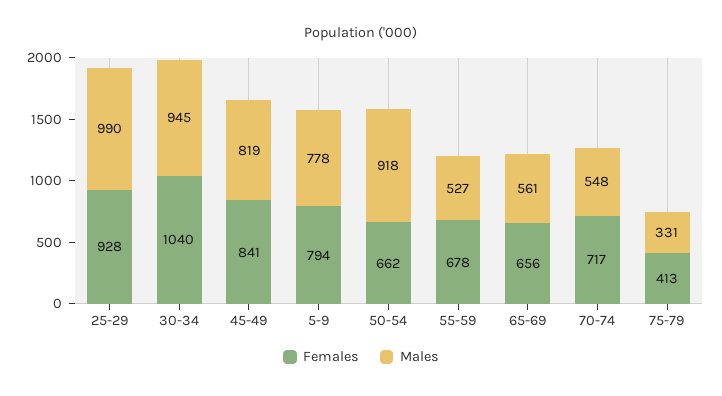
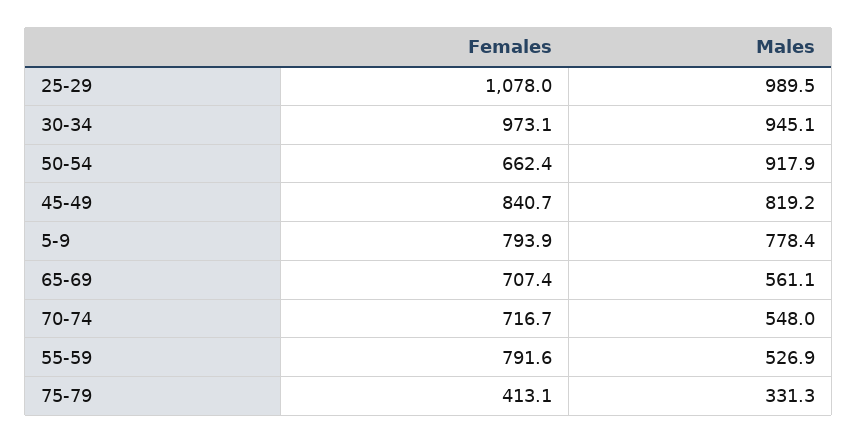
  {
    "Females": {
-     "25-29": 928,
+     "25-29": 1078,
-     "30-34": 1040,
+     "30-34": 973.1,
      "45-49": 840.7,
      "5-9": 793.9,
      "50-54": 662.4,
-     "55-59": 678,
+     "55-59": 791.6,
-     "65-69": 656,
+     "65-69": 707.4,
      "70-74": 716.7,
      "75-79": 413.1
    },
    "Males": {
      "25-29": 989.5,
      "30-34": 945.1,
      "45-49": 819.2,
      "5-9": 778.4,
      "50-54": 917.9,
      "55-59": 526.9,
      "65-69": 561.1,
      "70-74": 548,
      "75-79": 331.3
    }
  }

